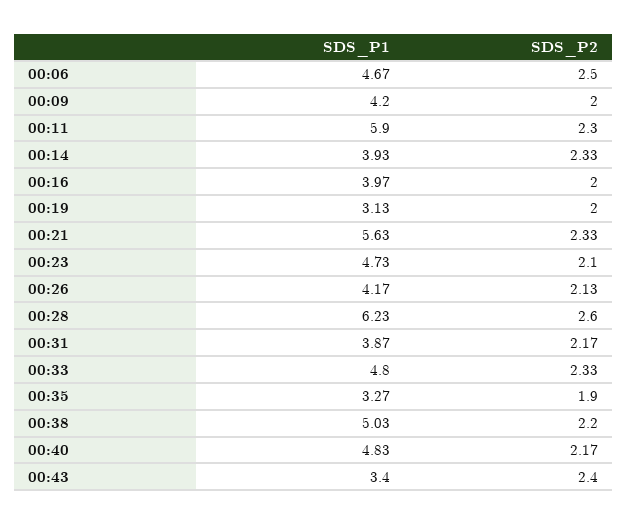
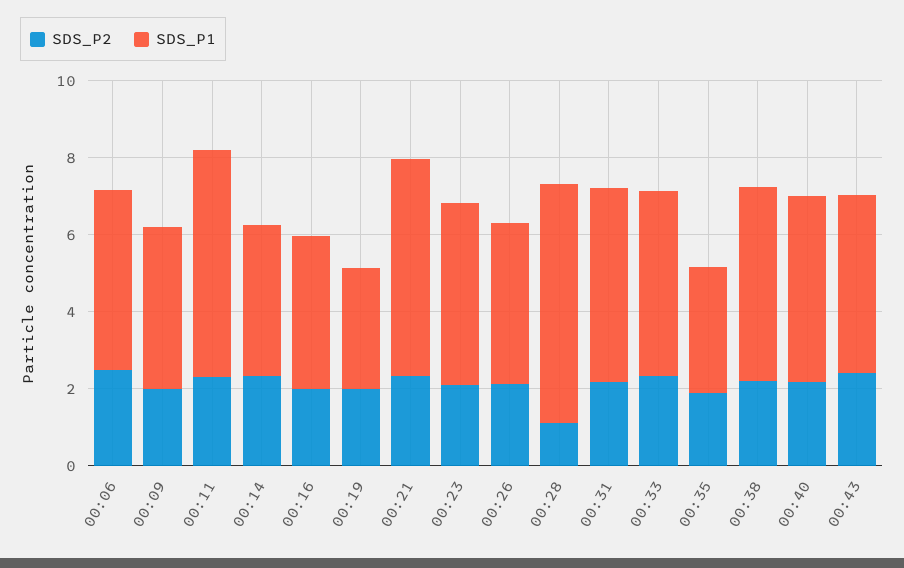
  {
    "SDS_P1": {
      "00:06": 4.67,
      "00:09": 4.2,
      "00:11": 5.9,
      "00:14": 3.93,
      "00:16": 3.97,
      "00:19": 3.13,
      "00:21": 5.63,
      "00:23": 4.73,
      "00:26": 4.17,
      "00:28": 6.23,
-     "00:31": 3.87,
+     "00:31": 5,
      "00:33": 4.8,
      "00:35": 3.27,
      "00:38": 5.03,
      "00:40": 4.83,
-     "00:43": 3.4
+     "00:43": 4.5
    },
    "SDS_P2": {
      "00:06": 2.5,
      "00:09": 2,
      "00:11": 2.3,
      "00:14": 2.33,
      "00:16": 2,
      "00:19": 2,
      "00:21": 2.33,
      "00:23": 2.1,
      "00:26": 2.13,
-     "00:28": 2.6,
+     "00:28": 1,
      "00:31": 2.17,
      "00:33": 2.33,
      "00:35": 1.9,
      "00:38": 2.2,
      "00:40": 2.17,
      "00:43": 2.4
    }
  }

